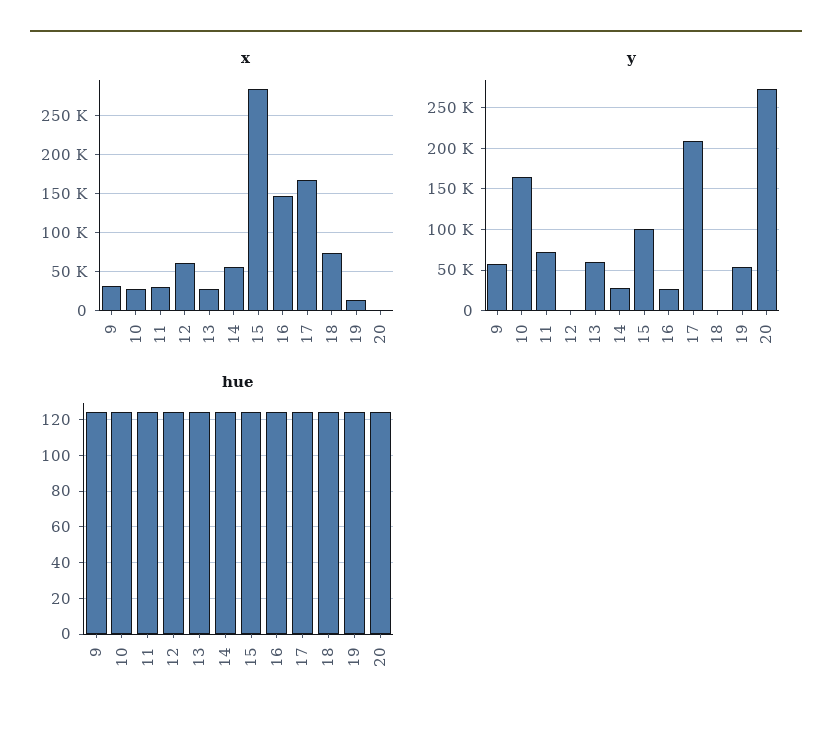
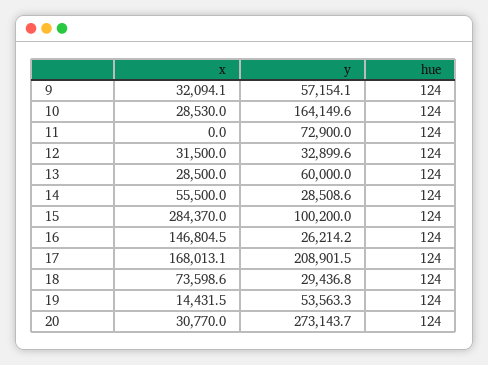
  {
    "x": {
      "9": 32094.1,
      "10": 28530,
-     "11": 30000,
+     "11": 0,
-     "12": 60000,
+     "12": 31500,
      "13": 28500,
      "14": 55500,
      "15": 284370,
      "16": 146804.5,
      "17": 168013.1,
      "18": 73598.6,
      "19": 14431.5,
-     "20": 0
+     "20": 30770
    },
    "y": {
      "9": 57154.1,
      "10": 164149.6,
      "11": 72900,
-     "12": 0,
+     "12": 32899.6,
      "13": 60000,
      "14": 28508.6,
      "15": 100200,
      "16": 26214.2,
      "17": 208901.5,
-     "18": 0,
+     "18": 29436.8,
      "19": 53563.3,
      "20": 273143.7
    },
    "hue": {
      "9": 124,
      "10": 124,
      "11": 124,
      "12": 124,
      "13": 124,
      "14": 124,
      "15": 124,
      "16": 124,
      "17": 124,
      "18": 124,
      "19": 124,
      "20": 124
    }
  }

